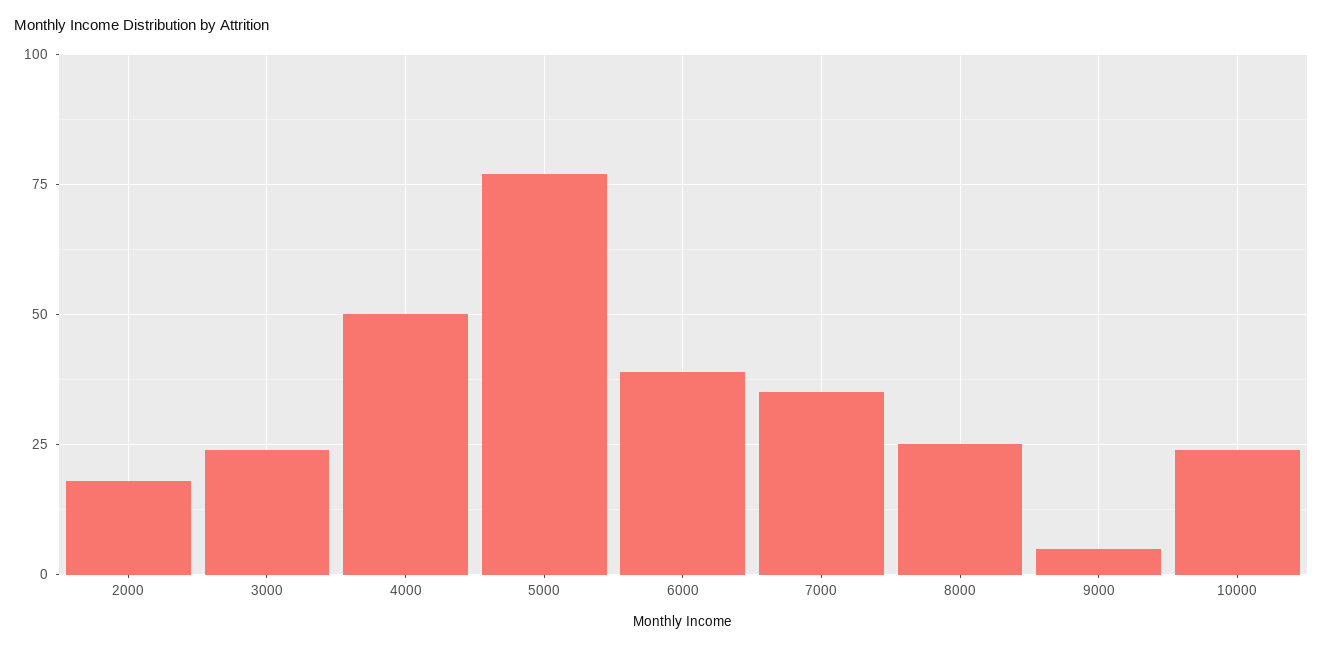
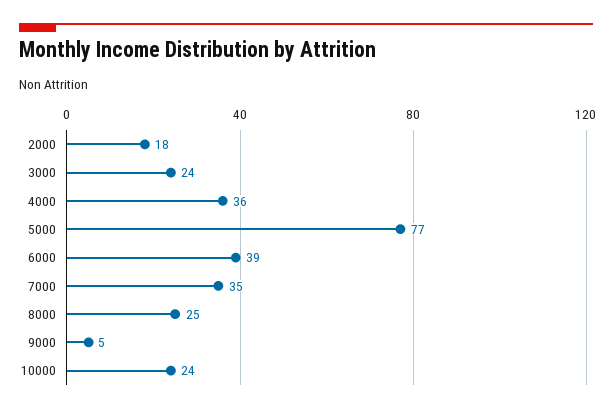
  {
    "2000": 18,
    "3000": 24,
-   "4000": 50,
+   "4000": 36,
    "5000": 77,
    "6000": 39,
    "7000": 35,
    "8000": 25,
    "9000": 5,
    "10000": 24
  }

